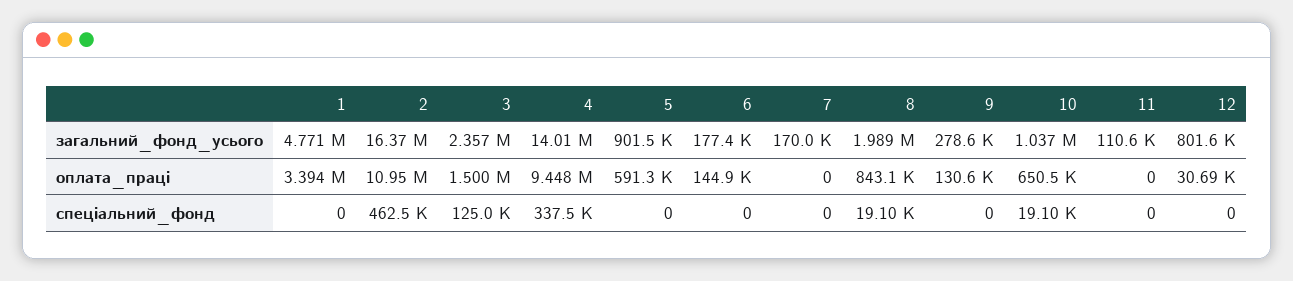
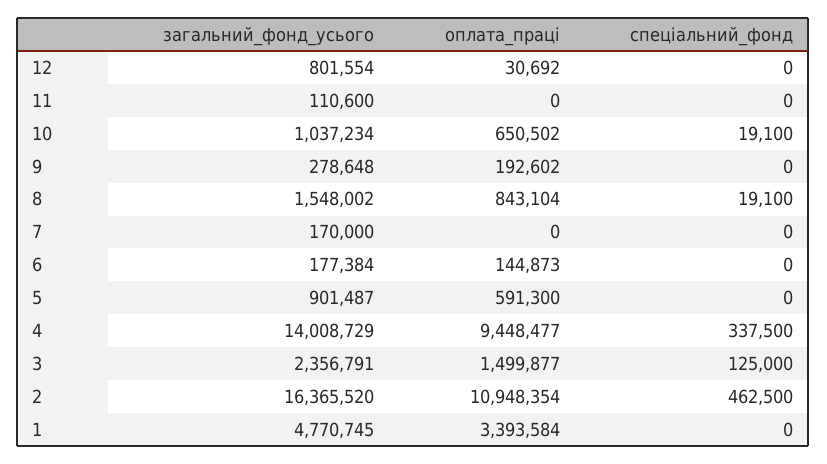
  {
    "1": {
      "загальний_фонд_усього": 4770745,
      "оплата_праці": 3393584,
      "спеціальний_фонд": 0
    },
    "2": {
      "загальний_фонд_усього": 16365520,
      "оплата_праці": 10948354,
      "спеціальний_фонд": 462500
    },
    "3": {
      "загальний_фонд_усього": 2356791,
      "оплата_праці": 1499877,
      "спеціальний_фонд": 125000
    },
    "4": {
      "загальний_фонд_усього": 14008729,
      "оплата_праці": 9448477,
      "спеціальний_фонд": 337500
    },
    "5": {
      "загальний_фонд_усього": 901487,
      "оплата_праці": 591300,
      "спеціальний_фонд": 0
    },
    "6": {
      "загальний_фонд_усього": 177384,
      "оплата_праці": 144873,
      "спеціальний_фонд": 0
    },
    "7": {
      "загальний_фонд_усього": 170000,
      "оплата_праці": 0,
      "спеціальний_фонд": 0
    },
    "8": {
-     "загальний_фонд_усього": 1989000,
+     "загальний_фонд_усього": 1548002,
      "оплата_праці": 843104,
      "спеціальний_фонд": 19100
    },
    "9": {
      "загальний_фонд_усього": 278648,
-     "оплата_праці": 130600,
+     "оплата_праці": 192602,
      "спеціальний_фонд": 0
    },
    "10": {
      "загальний_фонд_усього": 1037234,
      "оплата_праці": 650502,
      "спеціальний_фонд": 19100
    },
    "11": {
      "загальний_фонд_усього": 110600,
      "оплата_праці": 0,
      "спеціальний_фонд": 0
    },
    "12": {
      "загальний_фонд_усього": 801554,
      "оплата_праці": 30692,
      "спеціальний_фонд": 0
    }
  }

